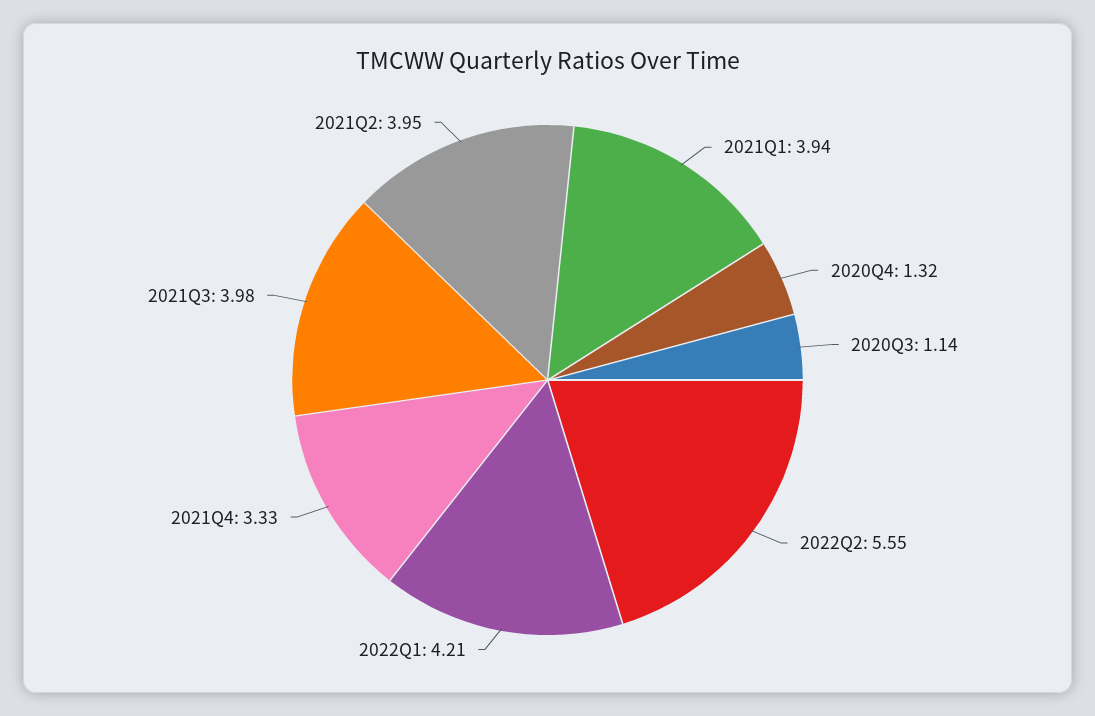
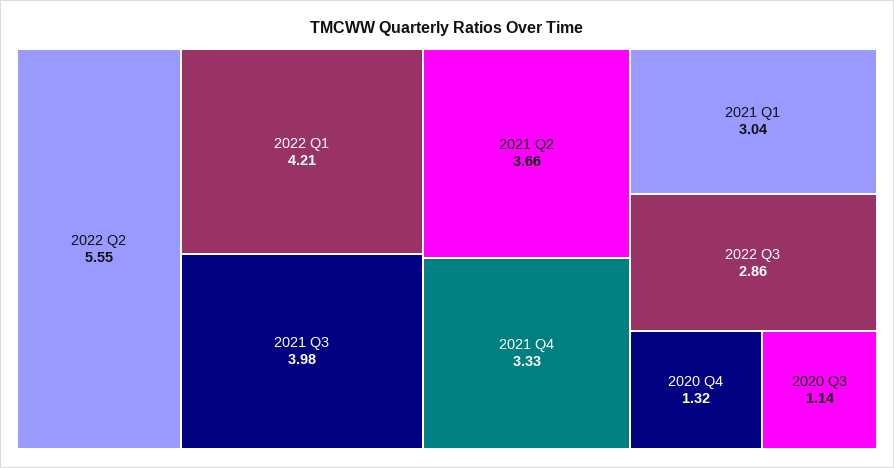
  {
-   "2021Q1": 3.94,
+   "2021Q1": 3.04,
    "2020Q4": 1.32,
    "2020Q3": 1.14,
    "2022Q2": 5.55,
    "2022Q1": 4.21,
    "2021Q4": 3.33,
    "2021Q3": 3.98,
-   "2021Q2": 3.95
+   "2021Q2": 3.66,
+   "2022 Q3": 2.86
  }

